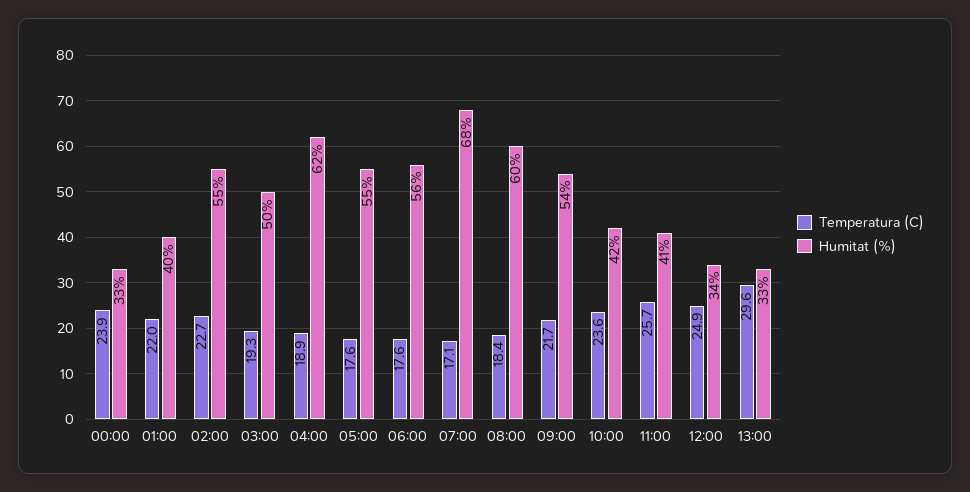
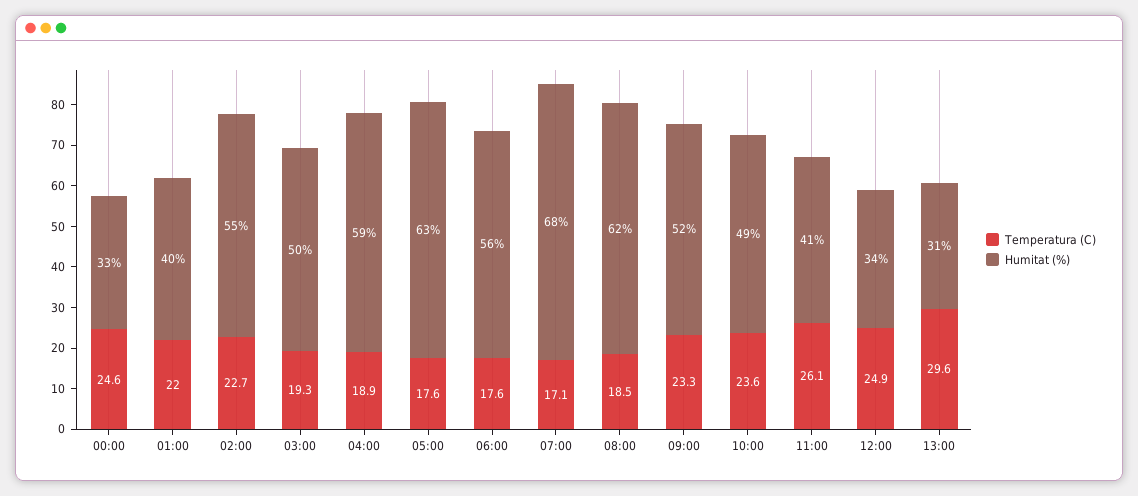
  {
    "Temperatura (C)": {
-     "00:00": 23.9,
+     "00:00": 24.6,
      "01:00": 22,
      "02:00": 22.7,
      "03:00": 19.3,
      "04:00": 18.9,
      "05:00": 17.6,
      "06:00": 17.6,
      "07:00": 17.1,
-     "08:00": 18.4,
+     "08:00": 18.5,
-     "09:00": 21.7,
+     "09:00": 23.3,
      "10:00": 23.6,
-     "11:00": 25.7,
+     "11:00": 26.1,
      "12:00": 24.9,
      "13:00": 29.6
    },
    "Humitat (%)": {
      "00:00": 33,
      "01:00": 40,
      "02:00": 55,
      "03:00": 50,
-     "04:00": 62,
+     "04:00": 59,
-     "05:00": 55,
+     "05:00": 63,
      "06:00": 56,
      "07:00": 68,
-     "08:00": 60,
+     "08:00": 62,
-     "09:00": 54,
+     "09:00": 52,
-     "10:00": 42,
+     "10:00": 49,
      "11:00": 41,
      "12:00": 34,
-     "13:00": 33
+     "13:00": 31
    }
  }

